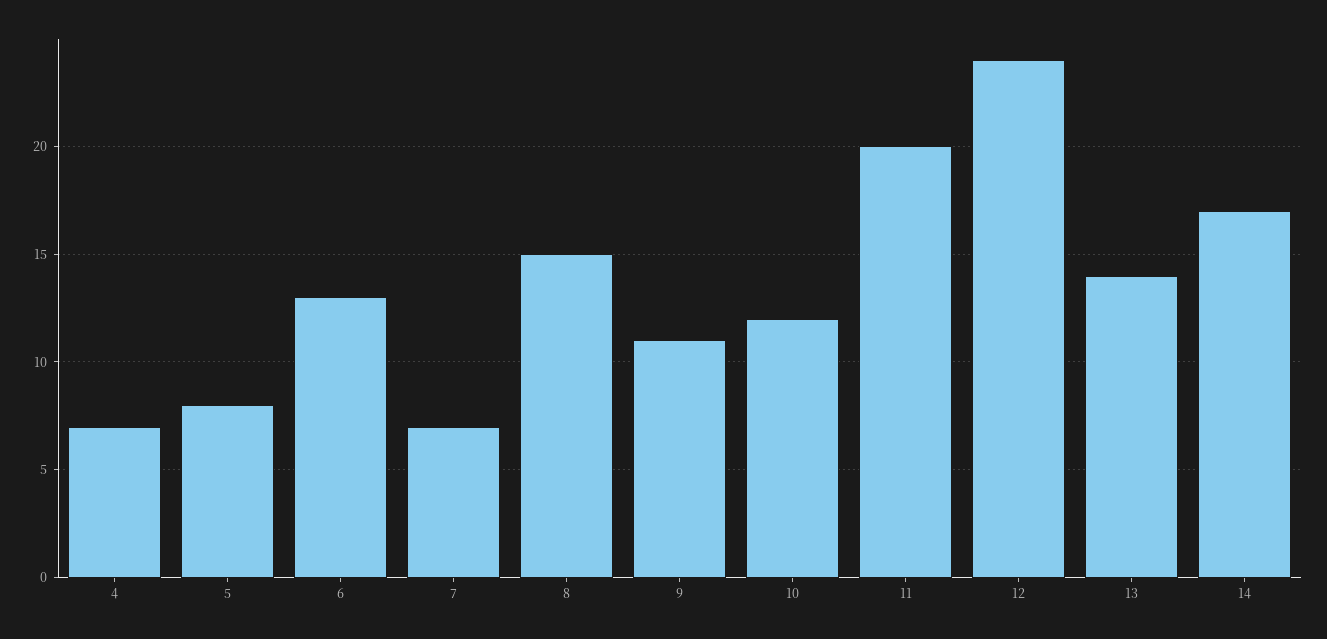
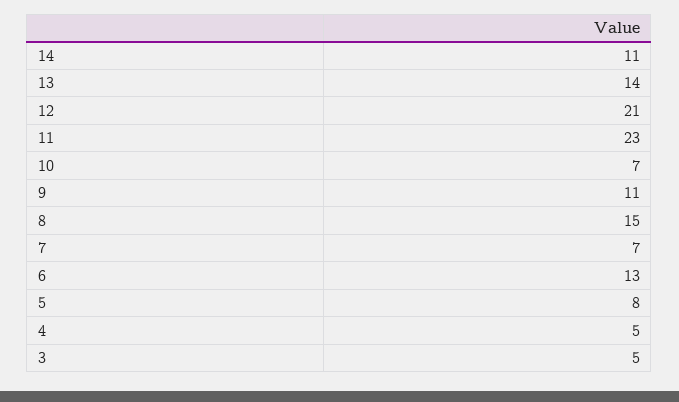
  {
-   "4": 7,
+   "4": 5,
    "5": 8,
    "6": 13,
    "7": 7,
    "8": 15,
    "9": 11,
-   "10": 12,
+   "10": 7,
-   "11": 20,
+   "11": 23,
-   "12": 24,
+   "12": 21,
    "13": 14,
-   "14": 17
+   "14": 11,
+   "3": 5
  }

